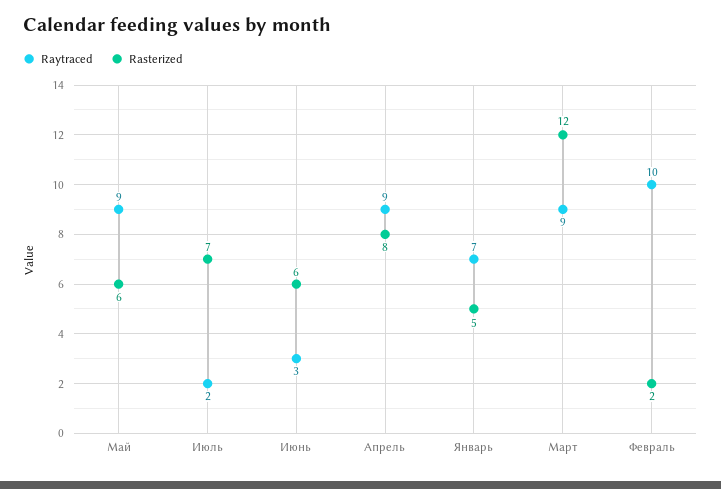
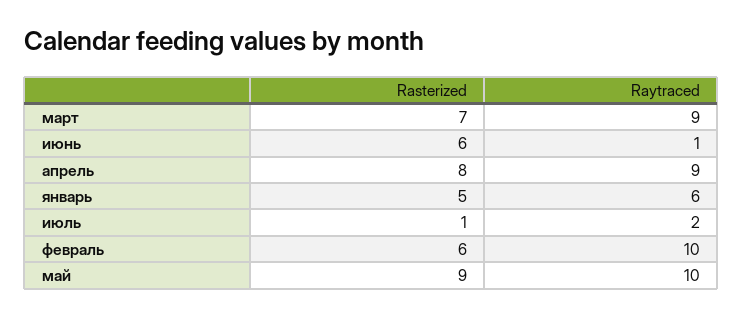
  {
    "Raytraced": {
-     "Май": 9,
+     "Май": 10,
      "Июль": 2,
-     "Июнь": 3,
+     "Июнь": 1,
      "Апрель": 9,
-     "Январь": 7,
+     "Январь": 6,
      "Март": 9,
      "Февраль": 10
    },
    "Rasterized": {
-     "Май": 6,
+     "Май": 9,
-     "Июль": 7,
+     "Июль": 1,
      "Июнь": 6,
      "Апрель": 8,
      "Январь": 5,
-     "Март": 12,
+     "Март": 7,
-     "Февраль": 2
+     "Февраль": 6
    }
  }

